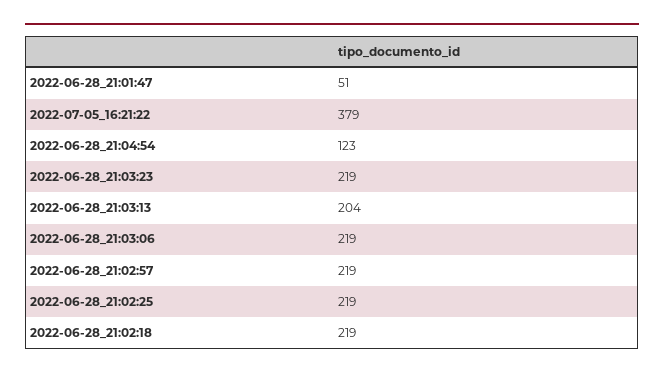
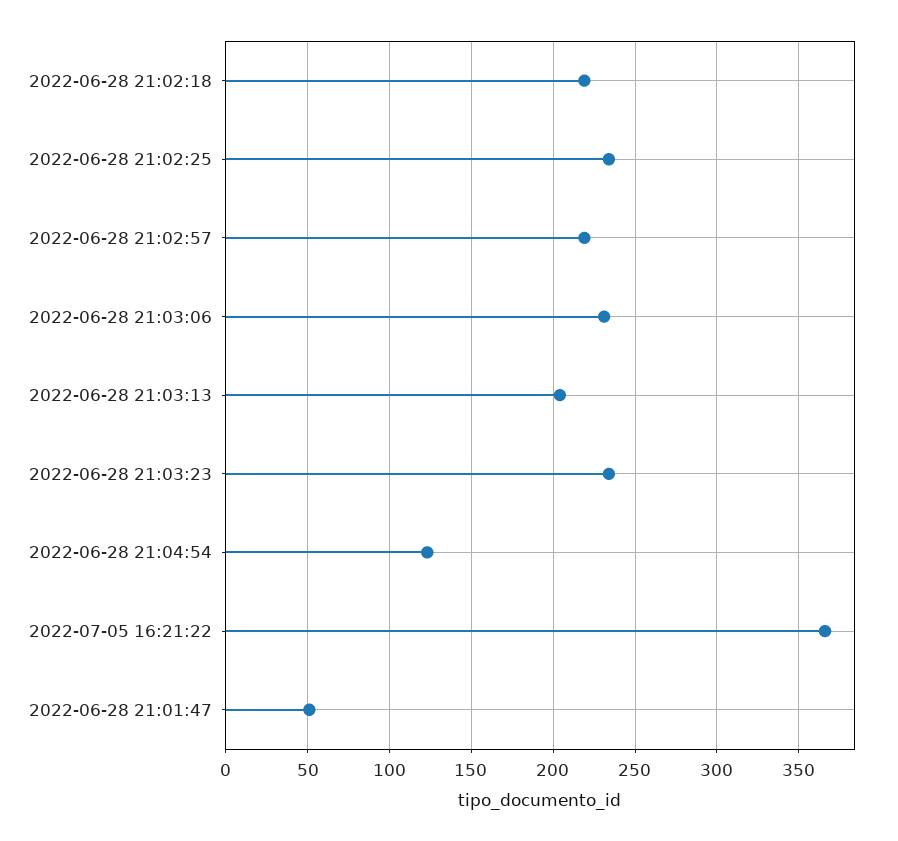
  {
    "2022-06-28_21:01:47": 51,
-   "2022-07-05_16:21:22": 379,
+   "2022-07-05_16:21:22": 365,
    "2022-06-28_21:04:54": 123,
-   "2022-06-28_21:03:23": 219,
+   "2022-06-28_21:03:23": 235,
    "2022-06-28_21:03:13": 204,
-   "2022-06-28_21:03:06": 219,
+   "2022-06-28_21:03:06": 230,
    "2022-06-28_21:02:57": 219,
-   "2022-06-28_21:02:25": 219,
+   "2022-06-28_21:02:25": 235,
    "2022-06-28_21:02:18": 219
  }

